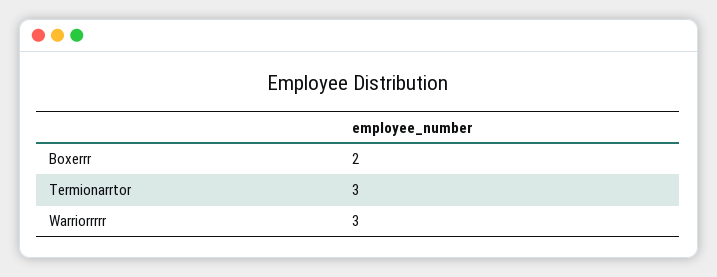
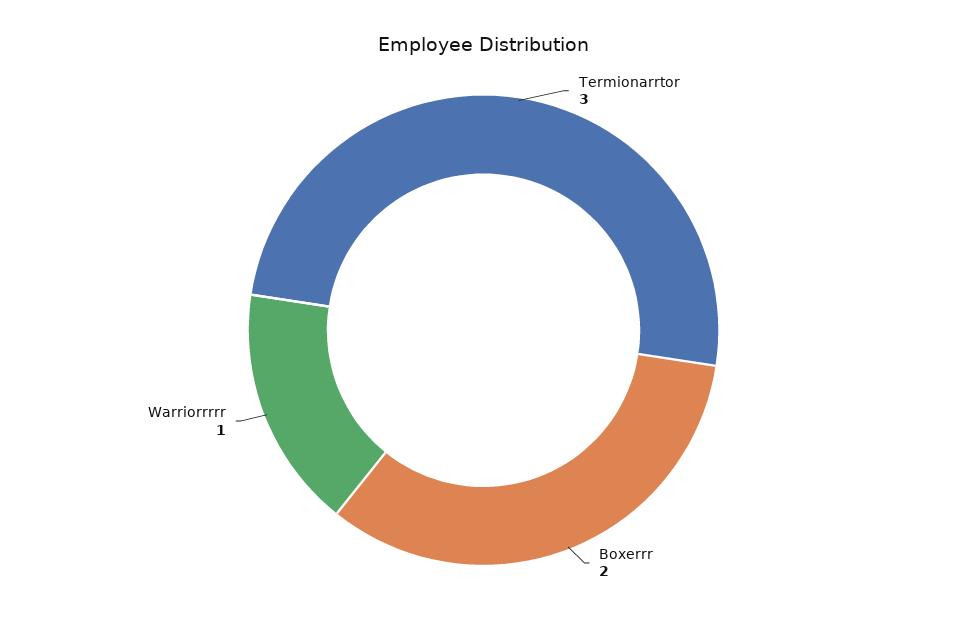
  {
    "Boxerrr": 2,
    "Termionarrtor": 3,
-   "Warriorrrrr": 3
+   "Warriorrrrr": 1
  }

